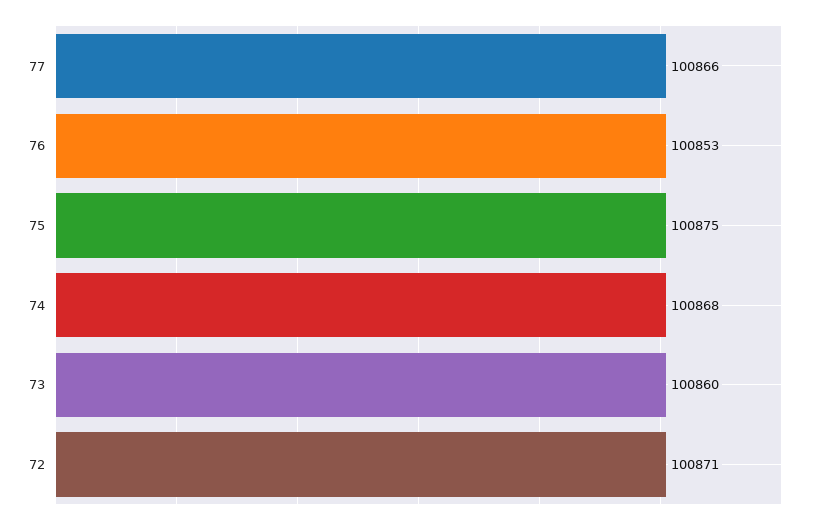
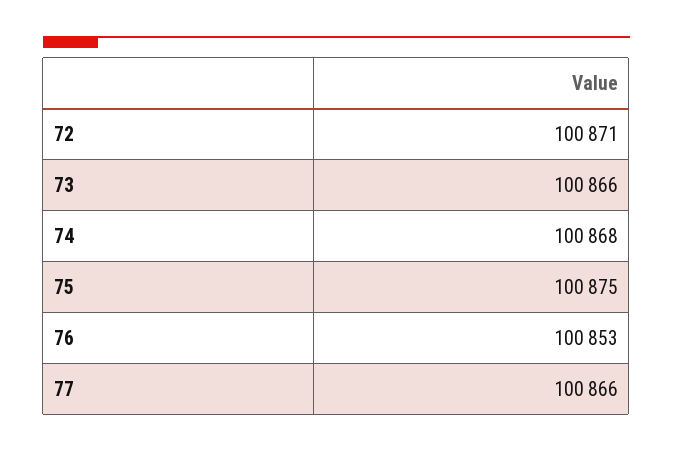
  {
    "77": 100866,
    "76": 100853,
    "75": 100875,
    "74": 100868,
-   "73": 100860,
+   "73": 100866,
    "72": 100871
  }

